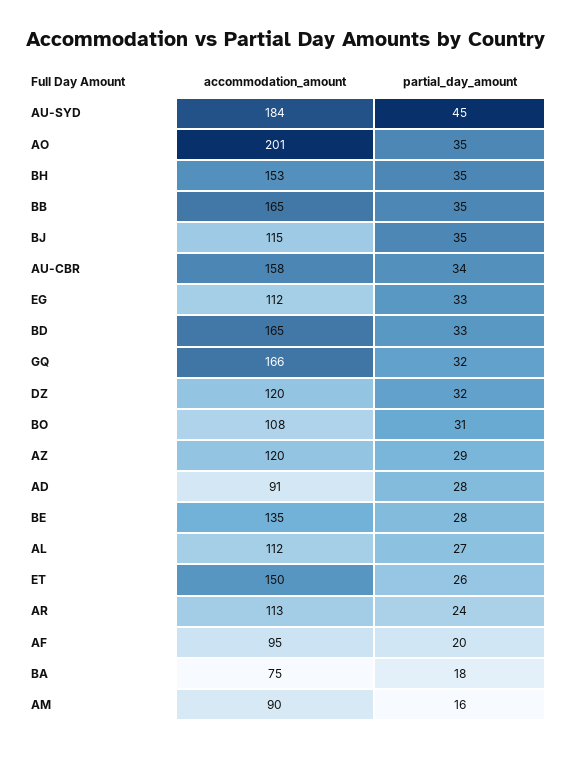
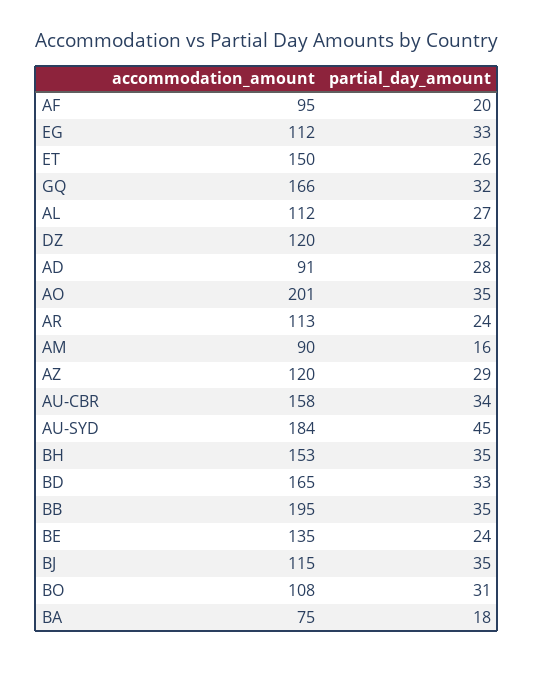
  {
    "accommodation_amount": {
      "AU-SYD": 184,
      "AO": 201,
      "BH": 153,
-     "BB": 165,
+     "BB": 195,
      "BJ": 115,
      "AU-CBR": 158,
      "EG": 112,
      "BD": 165,
      "GQ": 166,
      "DZ": 120,
      "BO": 108,
      "AZ": 120,
      "AD": 91,
      "BE": 135,
      "AL": 112,
      "ET": 150,
      "AR": 113,
      "AF": 95,
      "BA": 75,
      "AM": 90
    },
    "partial_day_amount": {
      "AU-SYD": 45,
      "AO": 35,
      "BH": 35,
      "BB": 35,
      "BJ": 35,
      "AU-CBR": 34,
      "EG": 33,
      "BD": 33,
      "GQ": 32,
      "DZ": 32,
      "BO": 31,
      "AZ": 29,
      "AD": 28,
-     "BE": 28,
+     "BE": 24,
      "AL": 27,
      "ET": 26,
      "AR": 24,
      "AF": 20,
      "BA": 18,
      "AM": 16
    }
  }

